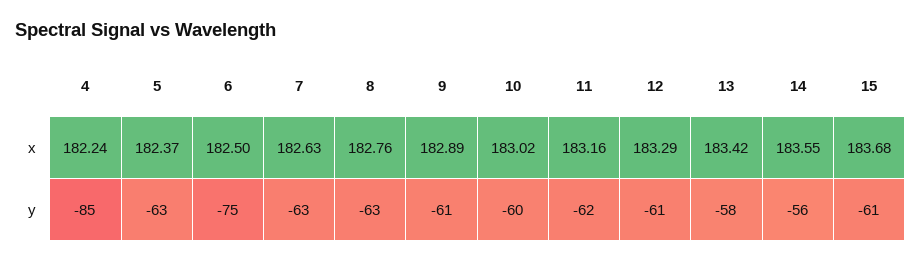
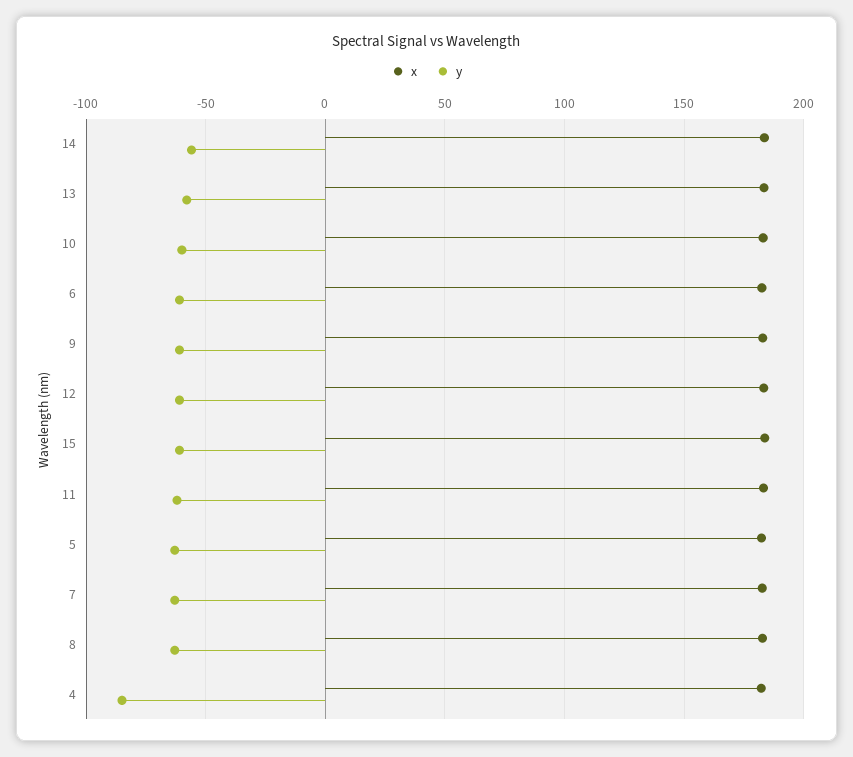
  {
    "x": {
      "4": 182.24,
      "5": 182.37,
      "6": 182.5,
      "7": 182.63,
      "8": 182.76,
      "9": 182.89,
      "10": 183.02,
      "11": 183.16,
      "12": 183.29,
      "13": 183.42,
      "14": 183.55,
      "15": 183.68
    },
    "y": {
      "4": -85,
      "5": -63,
-     "6": -75,
+     "6": -60,
      "7": -63,
      "8": -63,
      "9": -61,
      "10": -60,
      "11": -62,
      "12": -61,
      "13": -58,
      "14": -56,
      "15": -61
    }
  }

